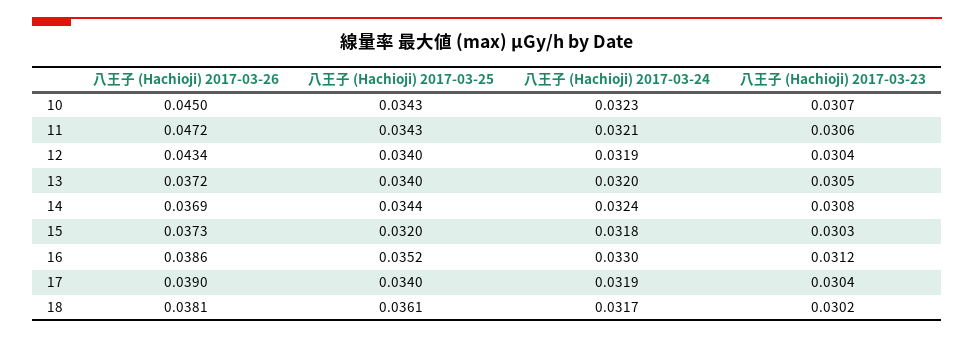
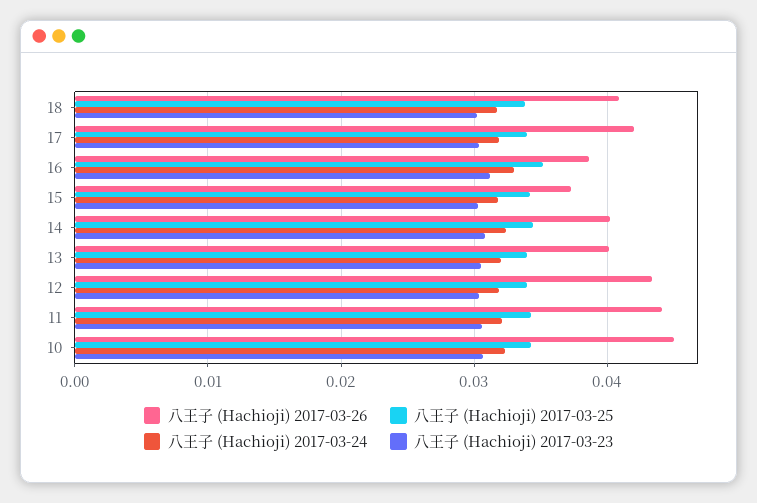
  {
    "八王子 (Hachioji) 2017-03-26": {
      "10": 0.045,
-     "11": 0.0472,
+     "11": 0.044,
      "12": 0.0434,
-     "13": 0.0372,
+     "13": 0.04,
-     "14": 0.0369,
+     "14": 0.04,
      "15": 0.0373,
      "16": 0.0386,
-     "17": 0.039,
+     "17": 0.042,
-     "18": 0.0381
+     "18": 0.041
    },
    "八王子 (Hachioji) 2017-03-25": {
      "10": 0.0343,
      "11": 0.0343,
      "12": 0.034,
      "13": 0.034,
      "14": 0.0344,
-     "15": 0.032,
+     "15": 0.034,
      "16": 0.0352,
      "17": 0.034,
-     "18": 0.0361
+     "18": 0.034
    },
    "八王子 (Hachioji) 2017-03-24": {
      "10": 0.0323,
      "11": 0.0321,
      "12": 0.0319,
      "13": 0.032,
      "14": 0.0324,
      "15": 0.0318,
      "16": 0.033,
      "17": 0.0319,
      "18": 0.0317
    },
    "八王子 (Hachioji) 2017-03-23": {
      "10": 0.0307,
      "11": 0.0306,
      "12": 0.0304,
      "13": 0.0305,
      "14": 0.0308,
      "15": 0.0303,
      "16": 0.0312,
      "17": 0.0304,
      "18": 0.0302
    }
  }

